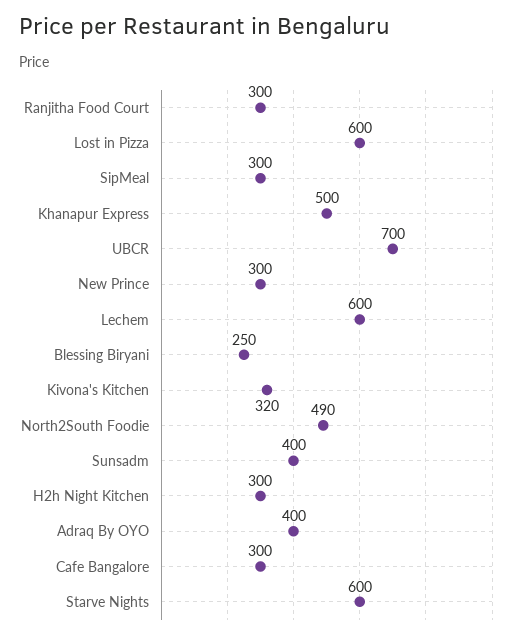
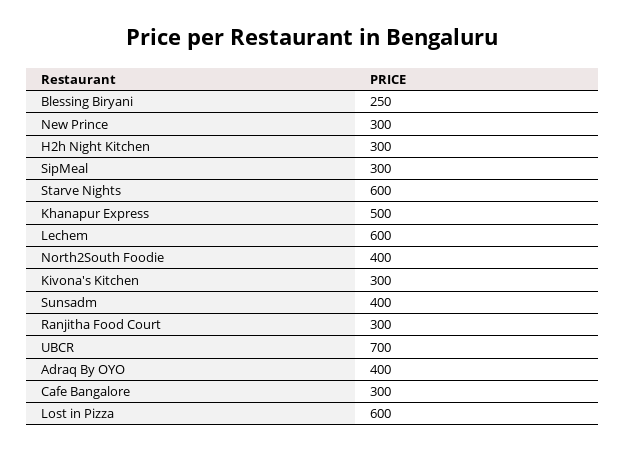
  {
    "Ranjitha Food Court": 300,
    "Lost in Pizza": 600,
    "SipMeal": 300,
    "Khanapur Express": 500,
    "UBCR": 700,
    "New Prince": 300,
    "Lechem": 600,
    "Blessing Biryani": 250,
-   "Kivona's Kitchen": 320,
+   "Kivona's Kitchen": 300,
-   "North2South Foodie": 490,
+   "North2South Foodie": 400,
    "Sunsadm": 400,
    "H2h Night Kitchen": 300,
    "Adraq By OYO": 400,
    "Cafe Bangalore": 300,
    "Starve Nights": 600
  }

